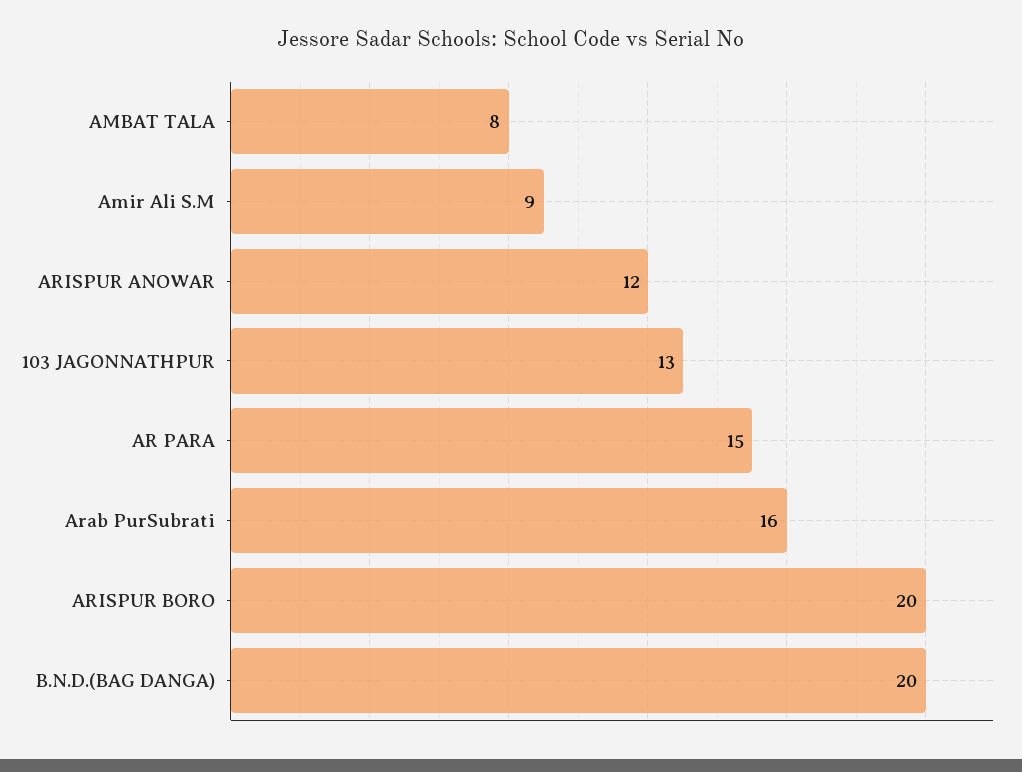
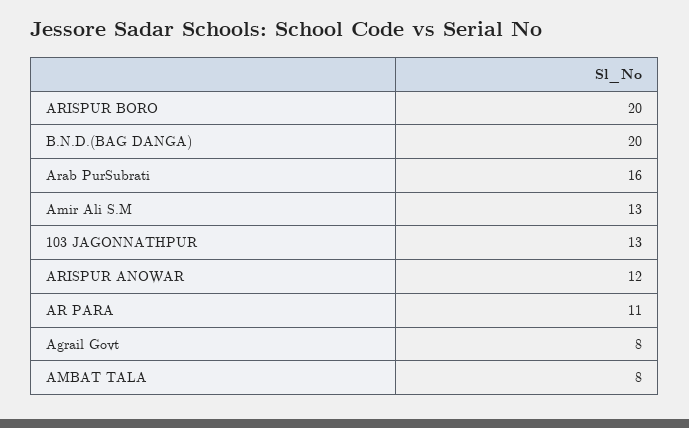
  {
    "AMBAT TALA": 8,
-   "Amir Ali S.M": 9,
+   "Amir Ali S.M": 13,
    "ARISPUR ANOWAR": 12,
    "103 JAGONNATHPUR": 13,
-   "AR PARA": 15,
+   "AR PARA": 11,
    "Arab PurSubrati": 16,
    "ARISPUR BORO": 20,
-   "B.N.D.(BAG DANGA)": 20
+   "B.N.D.(BAG DANGA)": 20,
+   "Agrail Govt": 8
  }

